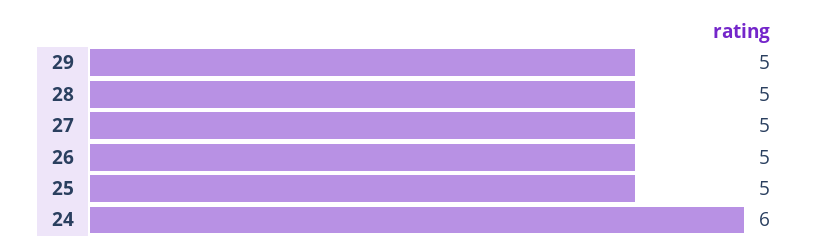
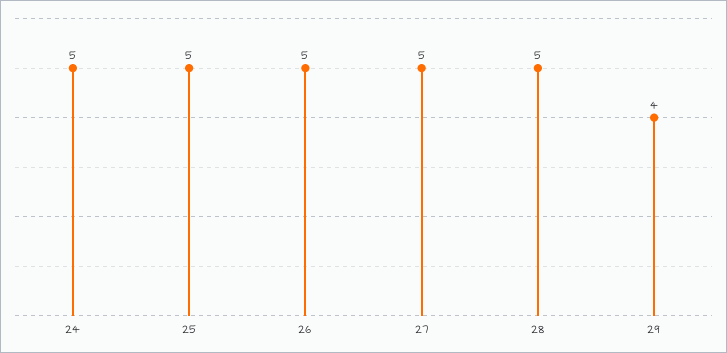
  {
-   "29": 5,
+   "29": 4,
    "28": 5,
    "27": 5,
    "26": 5,
    "25": 5,
-   "24": 6
+   "24": 5
  }

